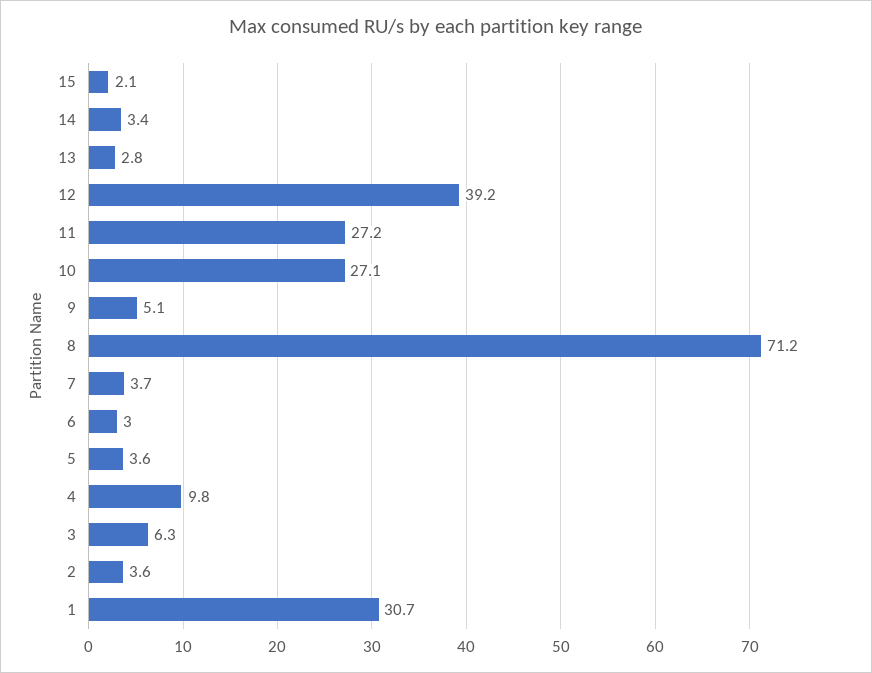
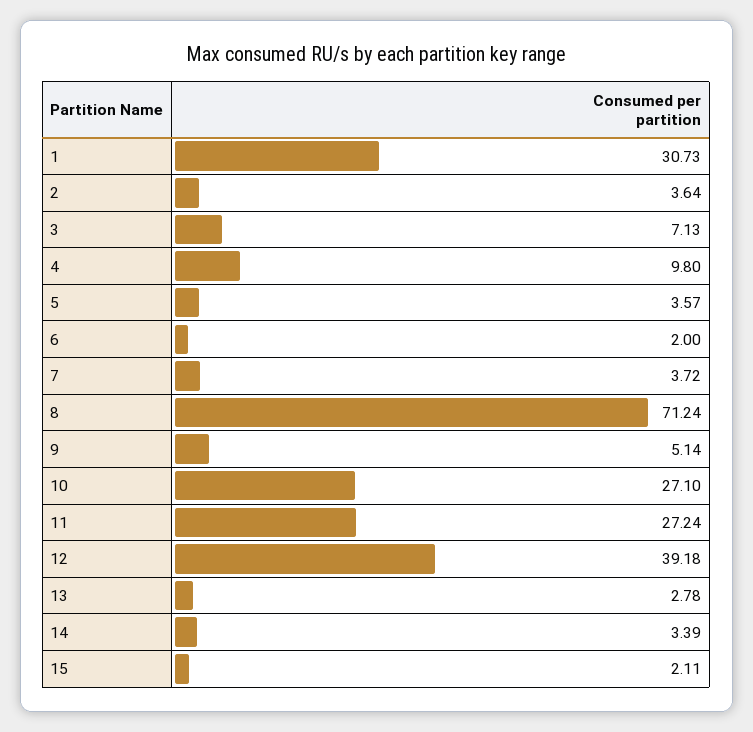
  {
    "15": 2.11,
    "14": 3.39,
    "13": 2.78,
    "12": 39.18,
    "11": 27.24,
    "10": 27.1,
    "9": 5.14,
    "8": 71.24,
    "7": 3.72,
-   "6": 3,
+   "6": 2,
    "5": 3.57,
    "4": 9.8,
-   "3": 6.3,
+   "3": 7.13,
    "2": 3.64,
    "1": 30.73
  }

